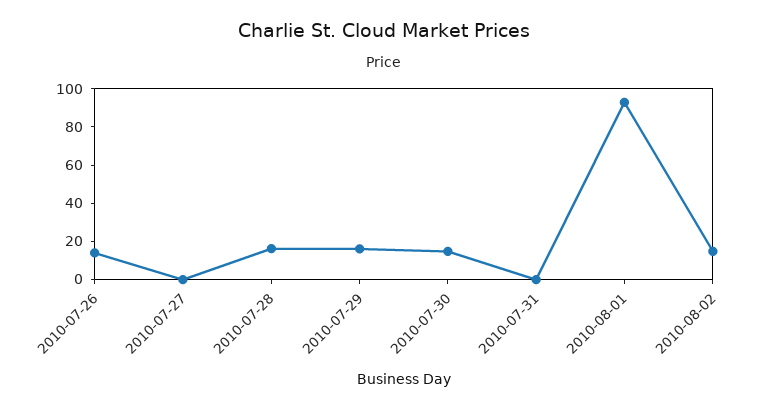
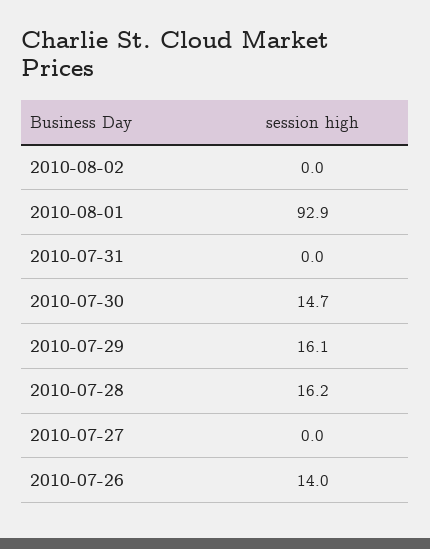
  {
    "2010-07-26": 14,
    "2010-07-27": 0,
    "2010-07-28": 16.2,
    "2010-07-29": 16.1,
    "2010-07-30": 14.7,
    "2010-07-31": 0,
    "2010-08-01": 92.9,
-   "2010-08-02": 15
+   "2010-08-02": 0
  }

